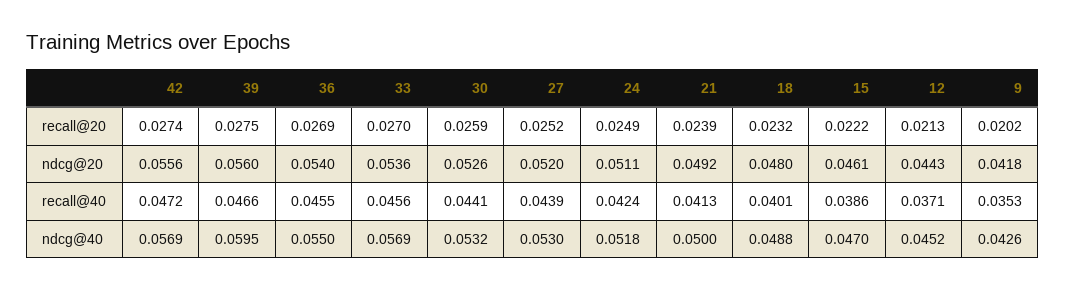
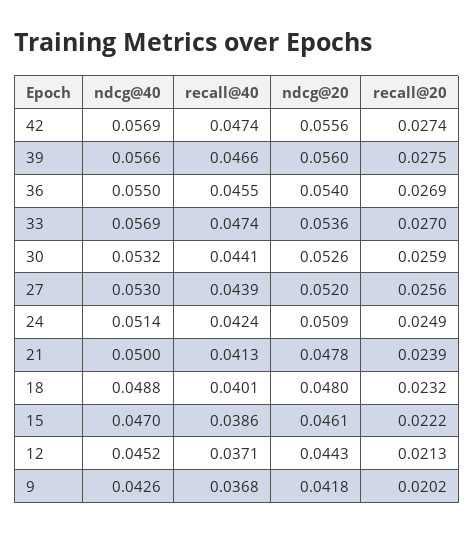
  {
    "42": {
      "recall@20": 0.0274,
      "ndcg@20": 0.0556,
-     "recall@40": 0.0472,
+     "recall@40": 0.0474,
      "ndcg@40": 0.0569
    },
    "39": {
      "recall@20": 0.0275,
      "ndcg@20": 0.056,
      "recall@40": 0.0466,
-     "ndcg@40": 0.0595
+     "ndcg@40": 0.0566
    },
    "36": {
      "recall@20": 0.0269,
      "ndcg@20": 0.054,
      "recall@40": 0.0455,
      "ndcg@40": 0.055
    },
    "33": {
      "recall@20": 0.027,
      "ndcg@20": 0.0536,
-     "recall@40": 0.0456,
+     "recall@40": 0.0474,
      "ndcg@40": 0.0569
    },
    "30": {
      "recall@20": 0.0259,
      "ndcg@20": 0.0526,
      "recall@40": 0.0441,
      "ndcg@40": 0.0532
    },
    "27": {
-     "recall@20": 0.0252,
+     "recall@20": 0.0256,
      "ndcg@20": 0.052,
      "recall@40": 0.0439,
      "ndcg@40": 0.053
    },
    "24": {
      "recall@20": 0.0249,
-     "ndcg@20": 0.0511,
+     "ndcg@20": 0.0509,
      "recall@40": 0.0424,
-     "ndcg@40": 0.0518
+     "ndcg@40": 0.0514
    },
    "21": {
      "recall@20": 0.0239,
-     "ndcg@20": 0.0492,
+     "ndcg@20": 0.0478,
      "recall@40": 0.0413,
      "ndcg@40": 0.05
    },
    "18": {
      "recall@20": 0.0232,
      "ndcg@20": 0.048,
      "recall@40": 0.0401,
      "ndcg@40": 0.0488
    },
    "15": {
      "recall@20": 0.0222,
      "ndcg@20": 0.0461,
      "recall@40": 0.0386,
      "ndcg@40": 0.047
    },
    "12": {
      "recall@20": 0.0213,
      "ndcg@20": 0.0443,
      "recall@40": 0.0371,
      "ndcg@40": 0.0452
    },
    "9": {
      "recall@20": 0.0202,
      "ndcg@20": 0.0418,
-     "recall@40": 0.0353,
+     "recall@40": 0.0368,
      "ndcg@40": 0.0426
    }
  }

